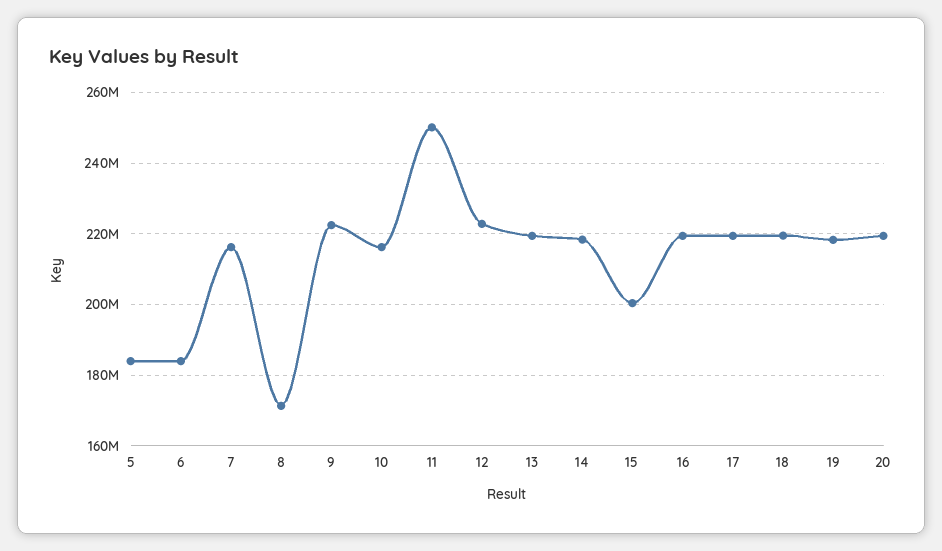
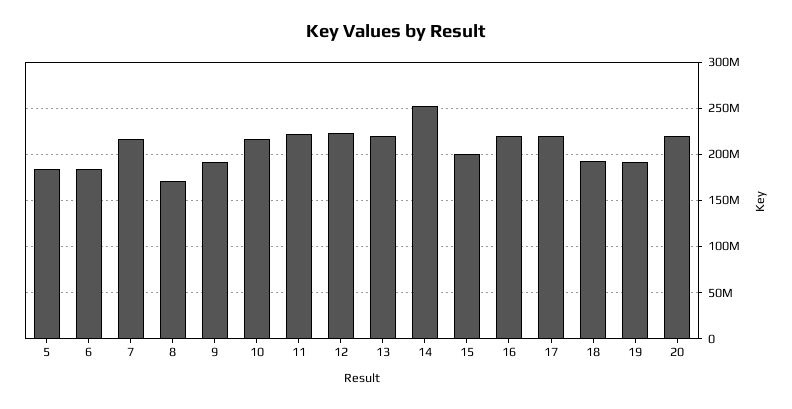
  {
    "5": 184000000,
    "6": 184000000,
    "7": 216000000,
    "8": 172000000,
-   "9": 222000000,
+   "9": 190000000,
    "10": 216000000,
-   "11": 250000000,
+   "11": 220000000,
    "12": 222000000,
    "13": 220000000,
-   "14": 218000000,
+   "14": 250000000,
    "15": 200000000,
    "16": 220000000,
    "17": 220000000,
-   "18": 220000000,
+   "18": 190000000,
-   "19": 218000000,
+   "19": 190000000,
    "20": 220000000
  }

